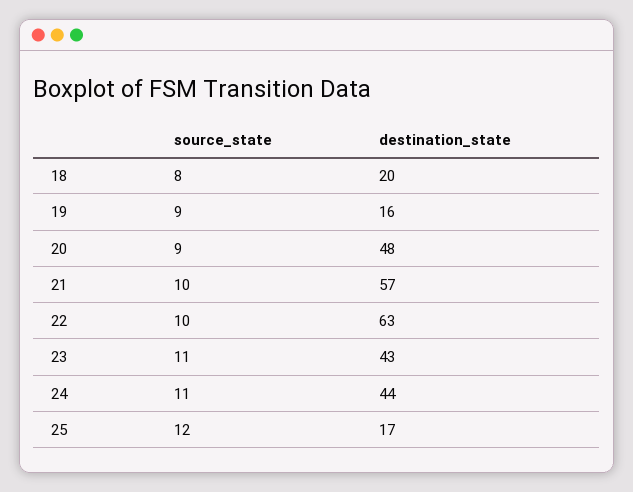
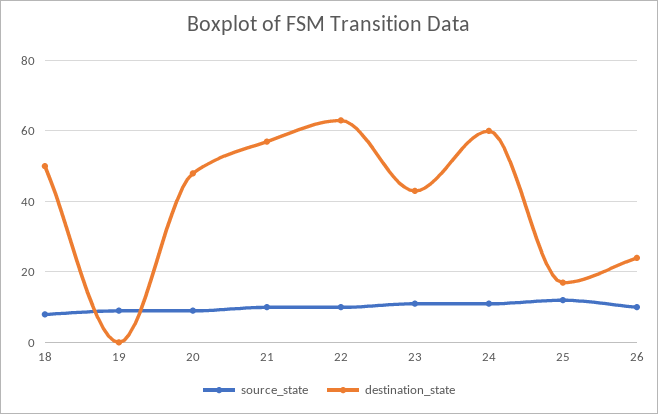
  {
    "source_state": {
      "18": 8,
      "19": 9,
      "20": 9,
      "21": 10,
      "22": 10,
      "23": 11,
      "24": 11,
-     "25": 12
+     "25": 12,
+     "26": 10
    },
    "destination_state": {
-     "18": 20,
+     "18": 50,
-     "19": 16,
+     "19": 0,
      "20": 48,
      "21": 57,
      "22": 63,
      "23": 43,
-     "24": 44,
+     "24": 60,
-     "25": 17
+     "25": 17,
+     "26": 25
    }
  }

